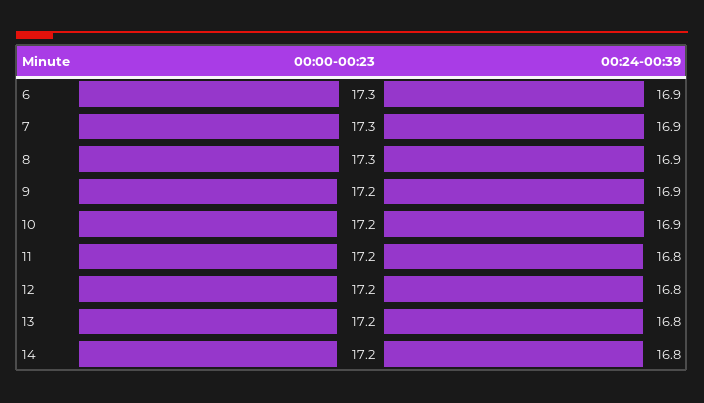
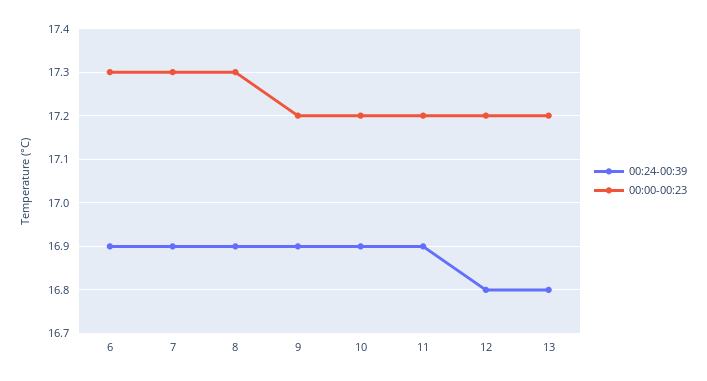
  {
    "00:00-00:23": {
      "6": 17.3,
      "7": 17.3,
      "8": 17.3,
      "9": 17.2,
      "10": 17.2,
      "11": 17.2,
      "12": 17.2,
-     "13": 17.2,
+     "13": 17.2
-     "14": 17.2
    },
    "00:24-00:39": {
      "6": 16.9,
      "7": 16.9,
      "8": 16.9,
      "9": 16.9,
      "10": 16.9,
-     "11": 16.8,
+     "11": 16.9,
      "12": 16.8,
-     "13": 16.8,
+     "13": 16.8
-     "14": 16.8
    }
  }

